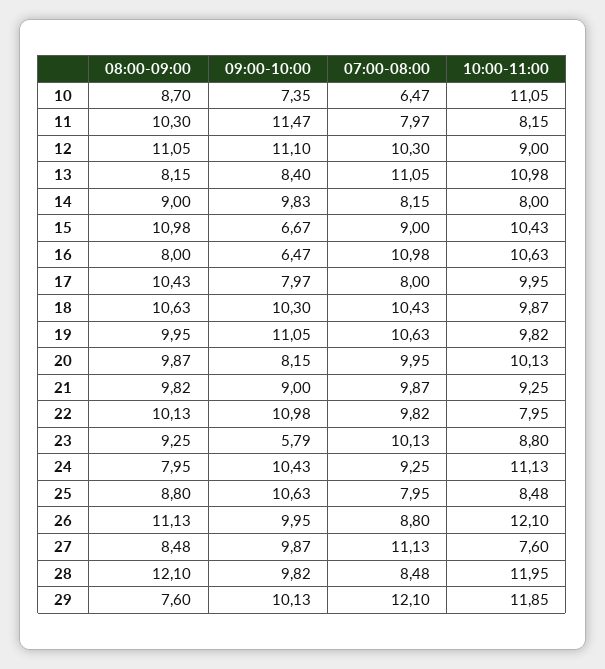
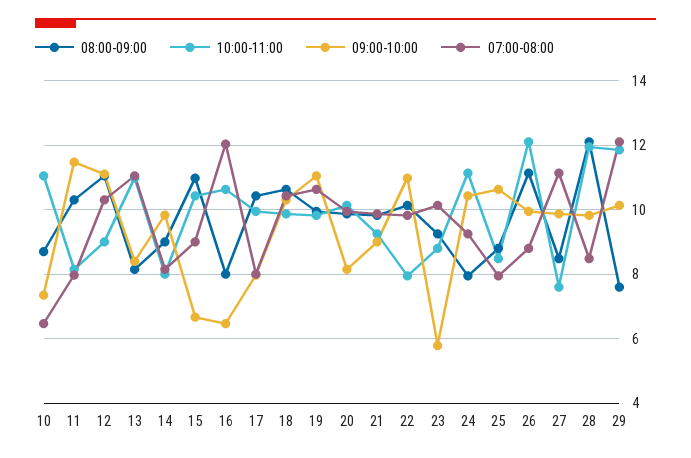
  {
    "08:00-09:00": {
      "10": 8.7,
      "11": 10.3,
      "12": 11.05,
      "13": 8.15,
      "14": 9,
      "15": 10.98,
      "16": 8,
      "17": 10.43,
      "18": 10.63,
      "19": 9.95,
      "20": 9.87,
      "21": 9.82,
      "22": 10.13,
      "23": 9.25,
      "24": 7.95,
      "25": 8.8,
      "26": 11.13,
      "27": 8.48,
      "28": 12.1,
      "29": 7.6
    },
    "09:00-10:00": {
      "10": 7.35,
      "11": 11.47,
      "12": 11.1,
      "13": 8.4,
      "14": 9.83,
      "15": 6.67,
      "16": 6.47,
      "17": 7.97,
      "18": 10.3,
      "19": 11.05,
      "20": 8.15,
      "21": 9,
      "22": 10.98,
      "23": 5.79,
      "24": 10.43,
      "25": 10.63,
      "26": 9.95,
      "27": 9.87,
      "28": 9.82,
      "29": 10.13
    },
    "07:00-08:00": {
      "10": 6.47,
      "11": 7.97,
      "12": 10.3,
      "13": 11.05,
      "14": 8.15,
      "15": 9,
-     "16": 10.98,
+     "16": 12,
      "17": 8,
      "18": 10.43,
      "19": 10.63,
      "20": 9.95,
      "21": 9.87,
      "22": 9.82,
      "23": 10.13,
      "24": 9.25,
      "25": 7.95,
      "26": 8.8,
      "27": 11.13,
      "28": 8.48,
      "29": 12.1
    },
    "10:00-11:00": {
      "10": 11.05,
      "11": 8.15,
      "12": 9,
      "13": 10.98,
      "14": 8,
      "15": 10.43,
      "16": 10.63,
      "17": 9.95,
      "18": 9.87,
      "19": 9.82,
      "20": 10.13,
      "21": 9.25,
      "22": 7.95,
      "23": 8.8,
      "24": 11.13,
      "25": 8.48,
      "26": 12.1,
      "27": 7.6,
      "28": 11.95,
      "29": 11.85
    }
  }

